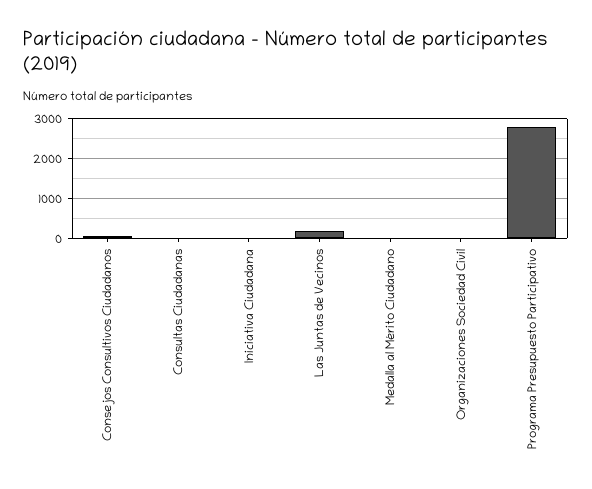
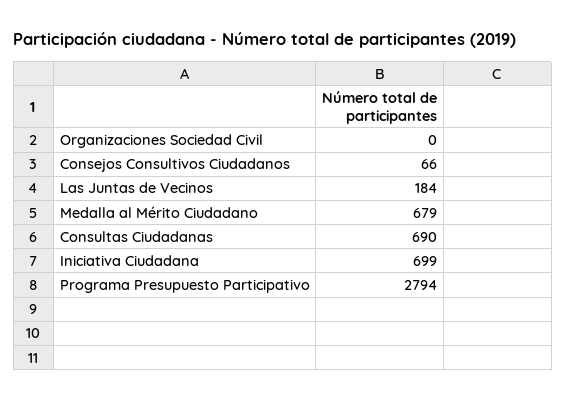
  {
    "Consejos Consultivos Ciudadanos": 66,
-   "Consultas Ciudadanas": 0,
+   "Consultas Ciudadanas": 690,
-   "Iniciativa Ciudadana": 0,
+   "Iniciativa Ciudadana": 699,
    "Las Juntas de Vecinos": 184,
-   "Medalla al Mérito Ciudadano": 0,
+   "Medalla al Mérito Ciudadano": 679,
    "Organizaciones Sociedad Civil": 0,
    "Programa Presupuesto Participativo": 2794
  }

